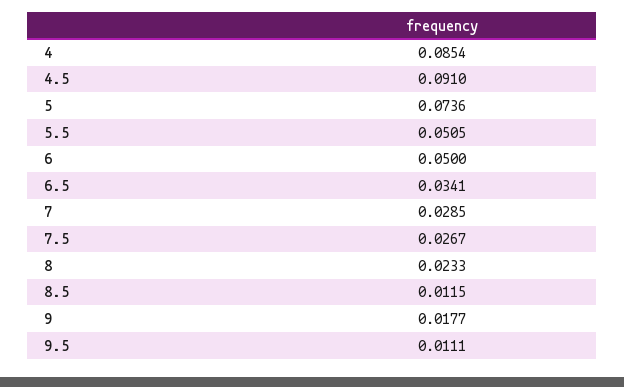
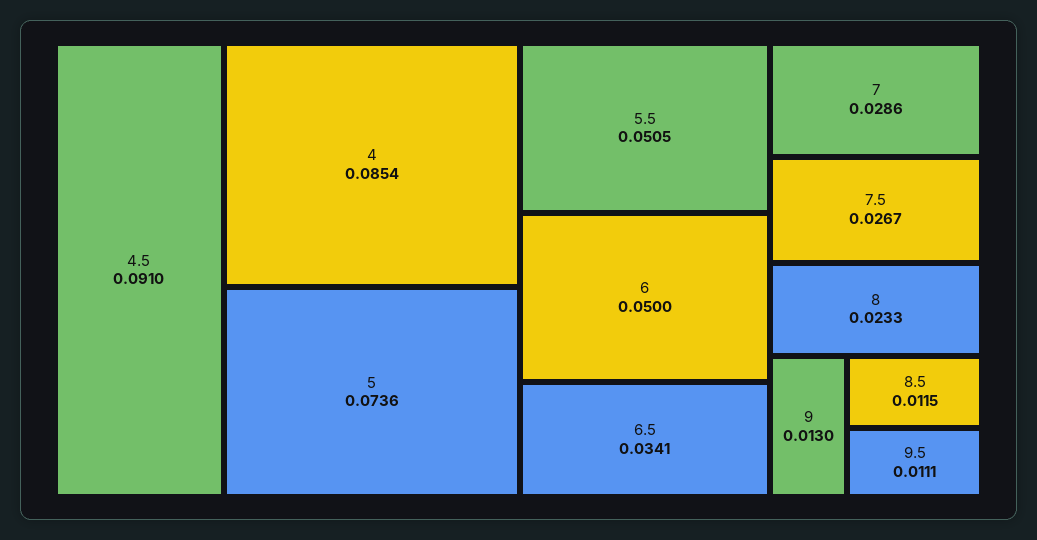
  {
    "4": 0.0854,
    "4.5": 0.091,
    "5": 0.0736,
    "5.5": 0.0505,
    "6": 0.05,
    "6.5": 0.0341,
-   "7": 0.0285,
+   "7": 0.0286,
    "7.5": 0.0267,
    "8": 0.0233,
    "8.5": 0.0115,
-   "9": 0.0177,
+   "9": 0.013,
    "9.5": 0.0111
  }

